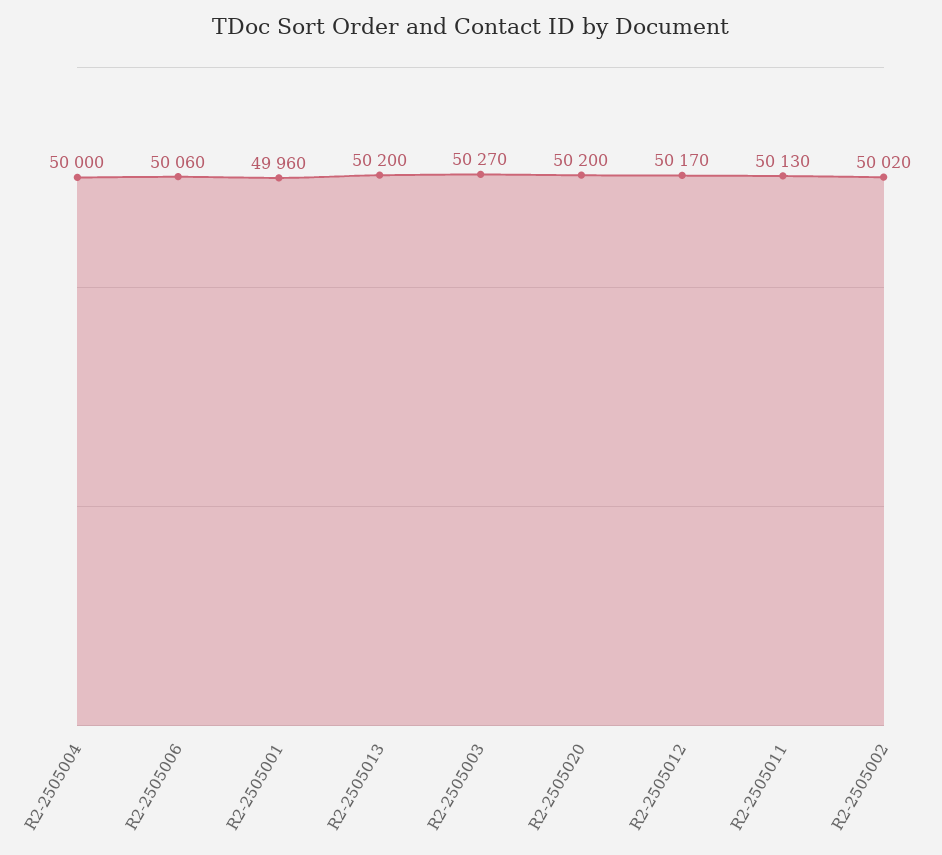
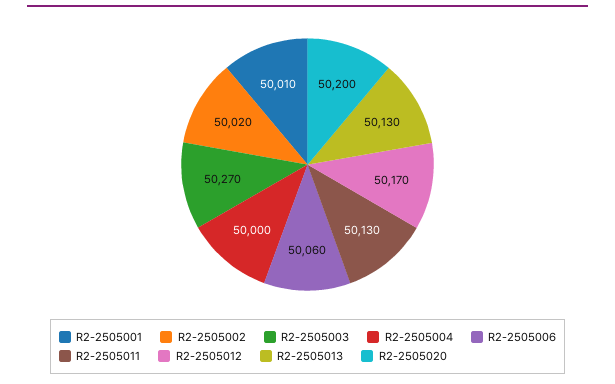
  {
    "R2-2505004": 50000,
    "R2-2505006": 50060,
-   "R2-2505001": 49960,
+   "R2-2505001": 50010,
-   "R2-2505013": 50200,
+   "R2-2505013": 50130,
    "R2-2505003": 50270,
    "R2-2505020": 50200,
    "R2-2505012": 50170,
    "R2-2505011": 50130,
    "R2-2505002": 50020
  }

